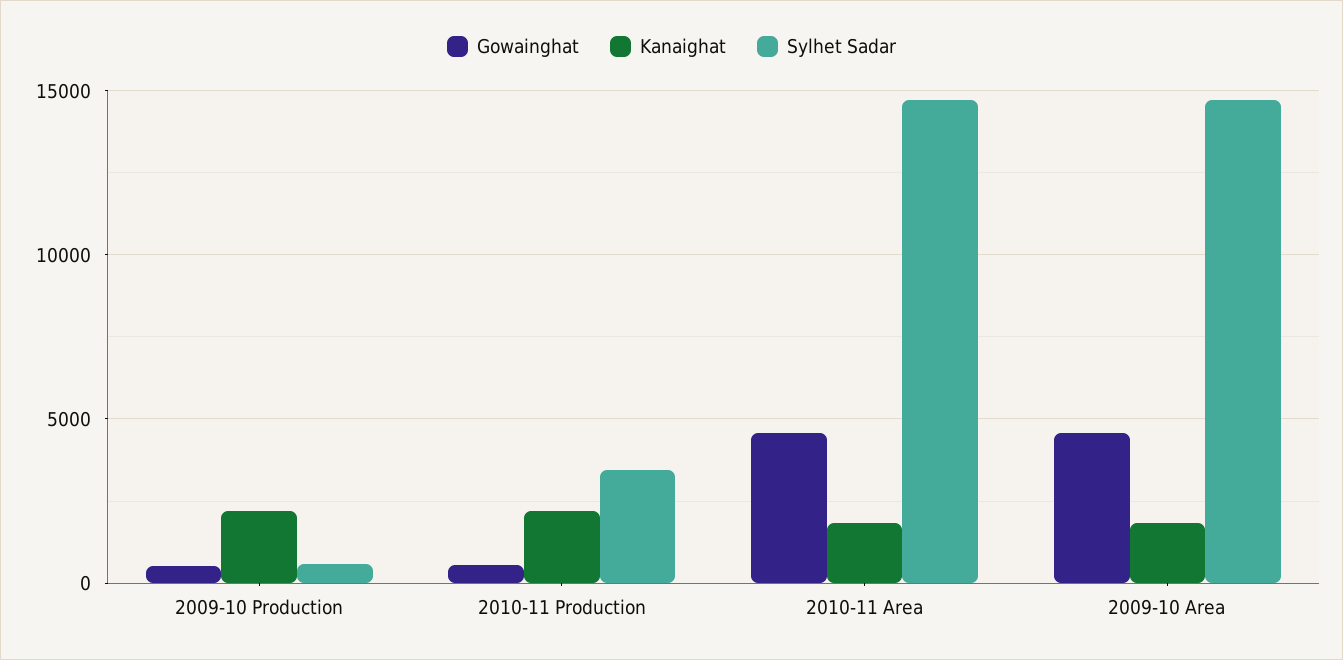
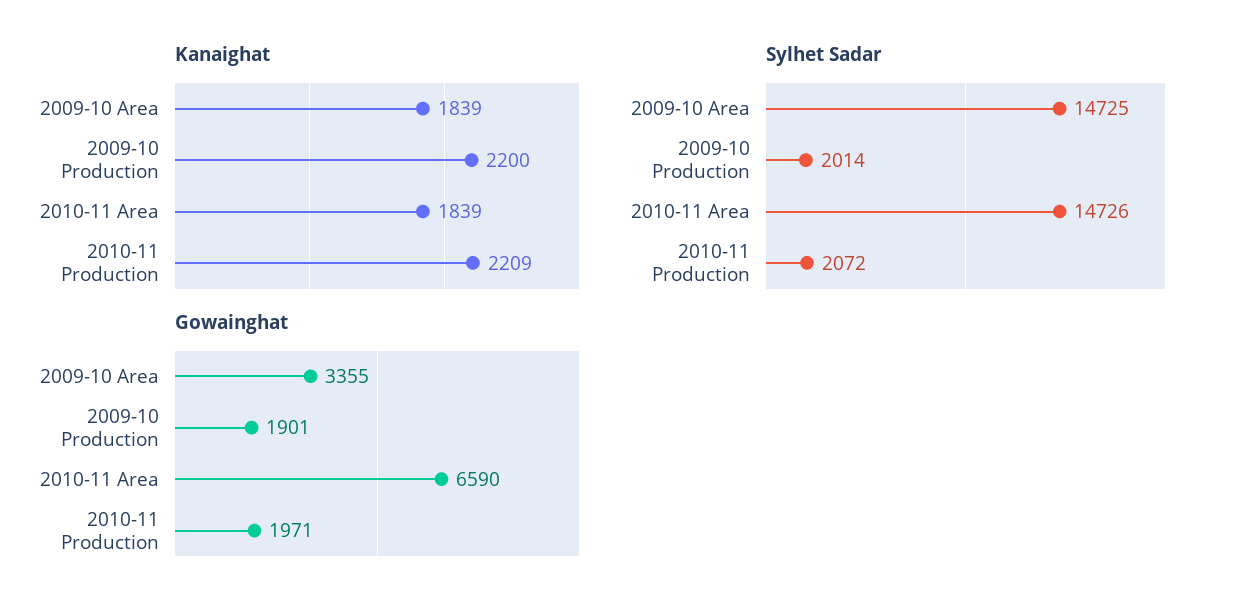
  {
    "Gowainghat": {
-     "2009-10 Production": 500,
+     "2009-10 Production": 1901,
-     "2010-11 Production": 500,
+     "2010-11 Production": 1971,
-     "2010-11 Area": 4500,
+     "2010-11 Area": 6590,
-     "2009-10 Area": 4500
+     "2009-10 Area": 3355
    },
    "Kanaighat": {
      "2009-10 Production": 2200,
      "2010-11 Production": 2209,
      "2010-11 Area": 1839,
      "2009-10 Area": 1839
    },
    "Sylhet Sadar": {
-     "2009-10 Production": 500,
+     "2009-10 Production": 2014,
-     "2010-11 Production": 3500,
+     "2010-11 Production": 2072,
      "2010-11 Area": 14726,
      "2009-10 Area": 14725
    }
  }

